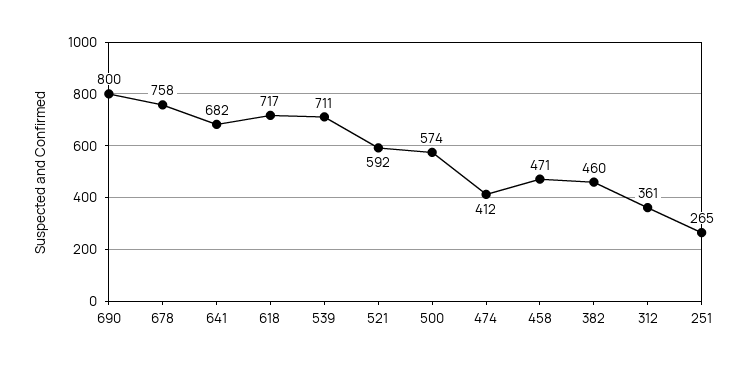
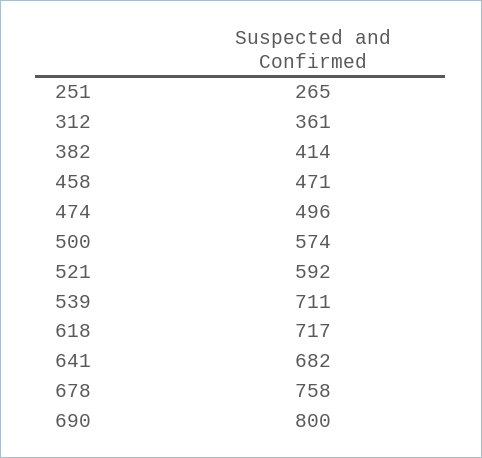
  {
    "690": 800,
    "678": 758,
    "641": 682,
    "618": 717,
    "539": 711,
    "521": 592,
    "500": 574,
-   "474": 412,
+   "474": 496,
    "458": 471,
-   "382": 460,
+   "382": 414,
    "312": 361,
    "251": 265
  }

